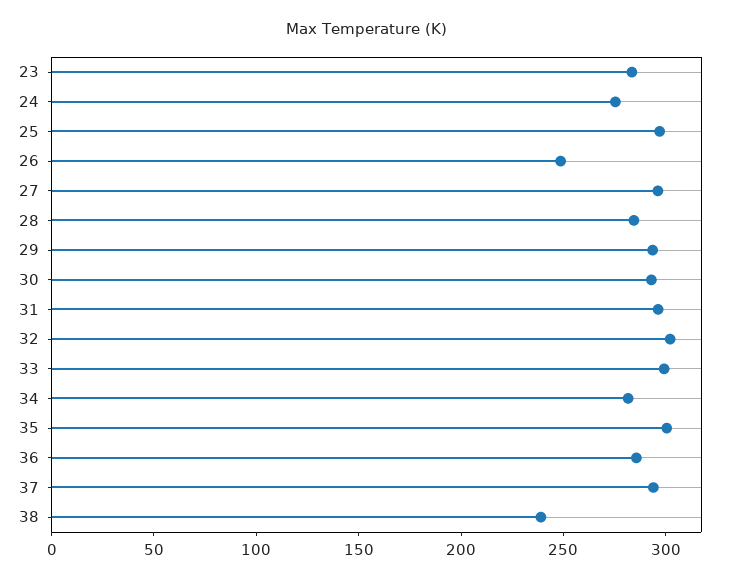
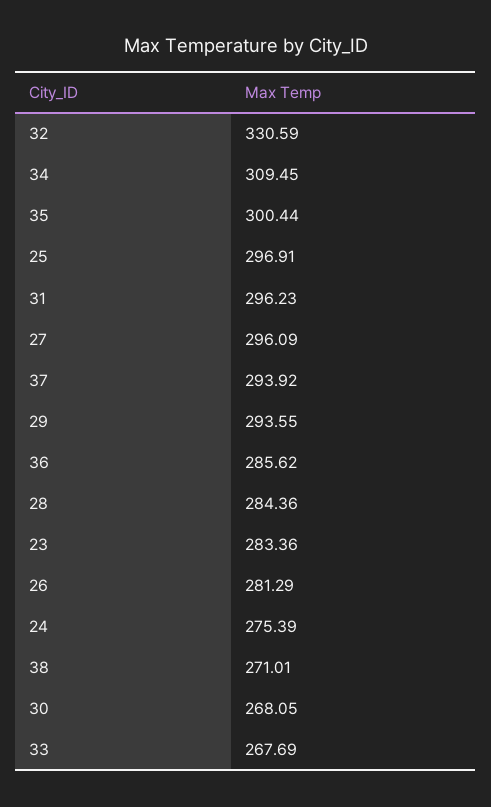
  {
    "23": 283.36,
    "24": 275.39,
    "25": 296.91,
-   "26": 250,
+   "26": 281.29,
    "27": 296.09,
    "28": 284.36,
    "29": 293.55,
-   "30": 290,
+   "30": 268.05,
    "31": 296.23,
-   "32": 300,
+   "32": 330.59,
-   "33": 300,
+   "33": 267.69,
-   "34": 280,
+   "34": 309.45,
    "35": 300.44,
    "36": 285.62,
    "37": 293.92,
-   "38": 240
+   "38": 271.01
  }

